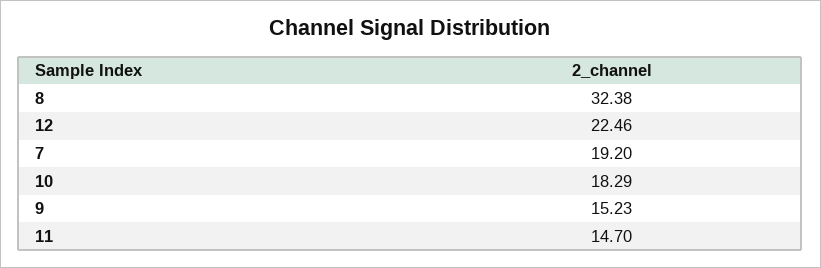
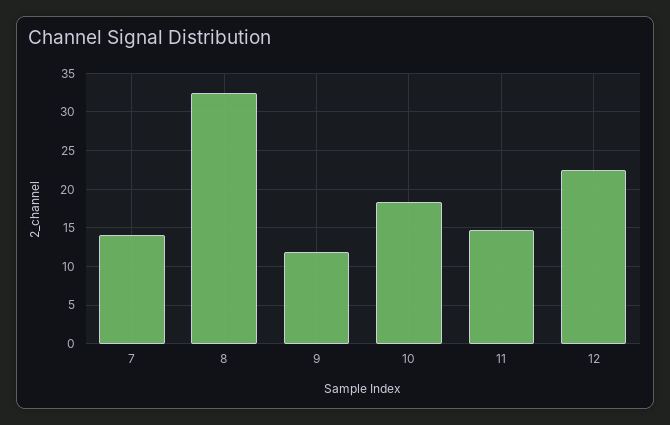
  {
    "8": 32.38,
    "12": 22.46,
-   "7": 19.2,
+   "7": 14,
    "10": 18.29,
-   "9": 15.23,
+   "9": 12,
    "11": 14.7
  }

